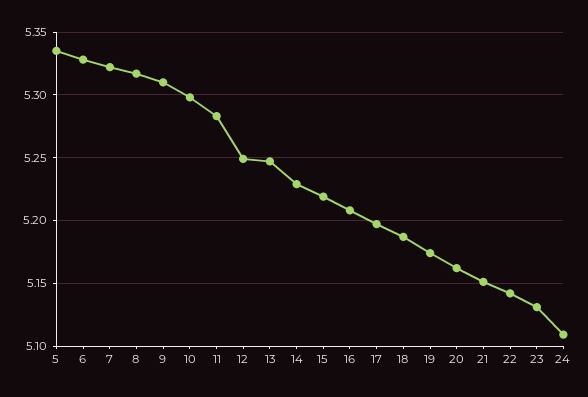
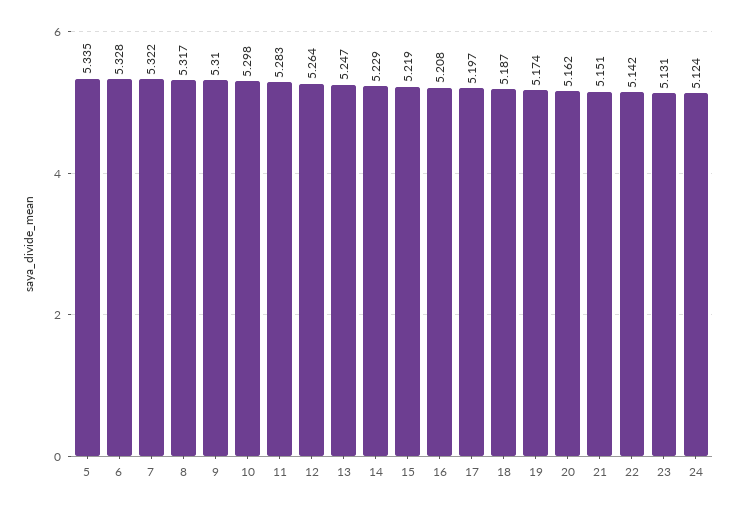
  {
    "5": 5.335,
    "6": 5.328,
    "7": 5.322,
    "8": 5.317,
    "9": 5.31,
    "10": 5.298,
    "11": 5.283,
-   "12": 5.25,
+   "12": 5.264,
    "13": 5.247,
    "14": 5.229,
    "15": 5.219,
    "16": 5.208,
    "17": 5.197,
    "18": 5.187,
    "19": 5.174,
    "20": 5.162,
    "21": 5.151,
    "22": 5.142,
    "23": 5.131,
-   "24": 5.11
+   "24": 5.124
  }

